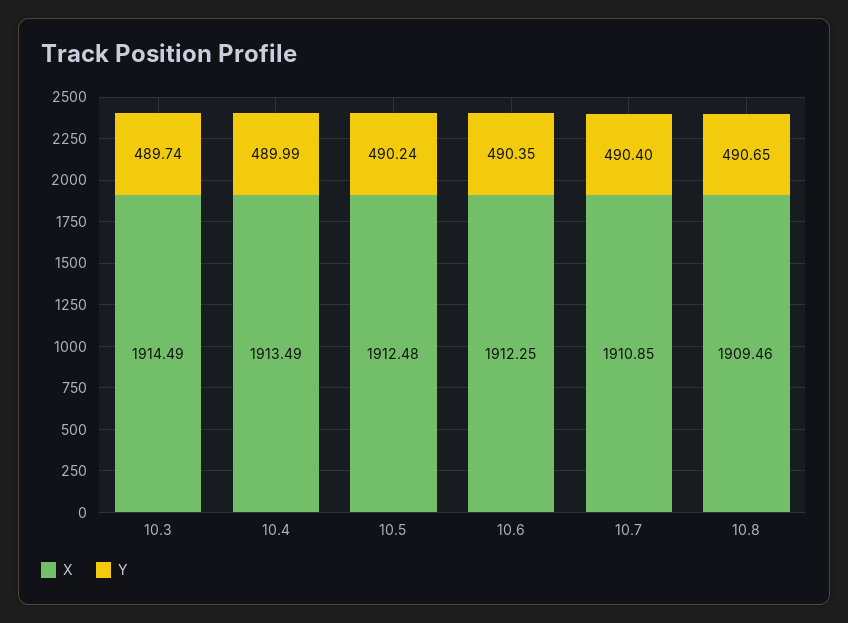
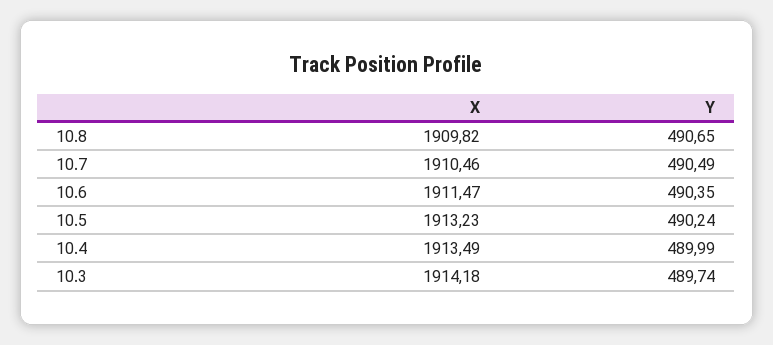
  {
    "X": {
-     "10.3": 1914.49,
+     "10.3": 1914.18,
      "10.4": 1913.49,
-     "10.5": 1912.48,
+     "10.5": 1913.23,
-     "10.6": 1912.25,
+     "10.6": 1911.47,
-     "10.7": 1910.85,
+     "10.7": 1910.46,
-     "10.8": 1909.46
+     "10.8": 1909.82
    },
    "Y": {
      "10.3": 489.74,
      "10.4": 489.99,
      "10.5": 490.24,
      "10.6": 490.35,
-     "10.7": 490.4,
+     "10.7": 490.49,
      "10.8": 490.65
    }
  }

